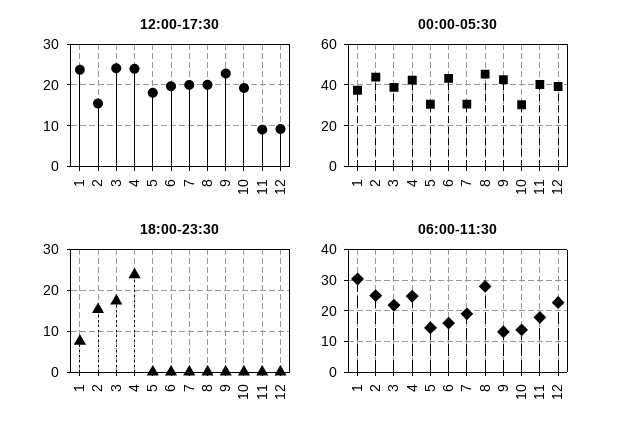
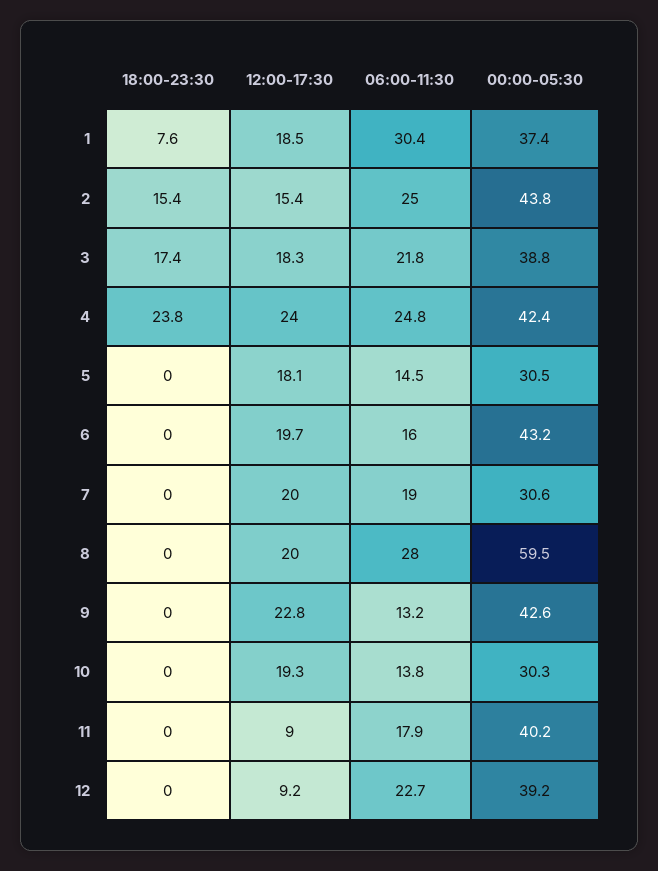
  {
    "12:00-17:30": {
-     "1": 24,
+     "1": 18.5,
      "2": 15.4,
-     "3": 24,
+     "3": 18.3,
      "4": 24,
      "5": 18.1,
      "6": 19.7,
      "7": 20,
      "8": 20,
      "9": 22.8,
      "10": 19.3,
      "11": 9,
      "12": 9.2
    },
    "00:00-05:30": {
      "1": 37.4,
      "2": 43.8,
      "3": 38.8,
      "4": 42.4,
      "5": 30.5,
      "6": 43.2,
      "7": 30.6,
-     "8": 45,
+     "8": 59.5,
      "9": 42.6,
      "10": 30.3,
      "11": 40.2,
      "12": 39.2
    },
    "18:00-23:30": {
      "1": 7.6,
      "2": 15.4,
      "3": 17.4,
      "4": 23.8,
      "5": 0,
      "6": 0,
      "7": 0,
      "8": 0,
      "9": 0,
      "10": 0,
      "11": 0,
      "12": 0
    },
    "06:00-11:30": {
      "1": 30.4,
      "2": 25,
      "3": 21.8,
      "4": 24.8,
      "5": 14.5,
      "6": 16,
      "7": 19,
      "8": 28,
      "9": 13.2,
      "10": 13.8,
      "11": 17.9,
      "12": 22.7
    }
  }

